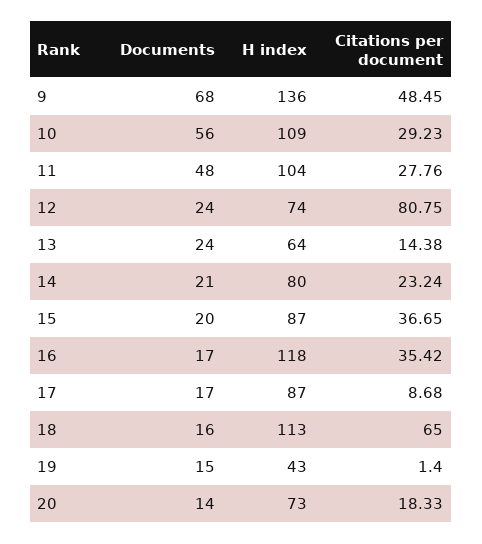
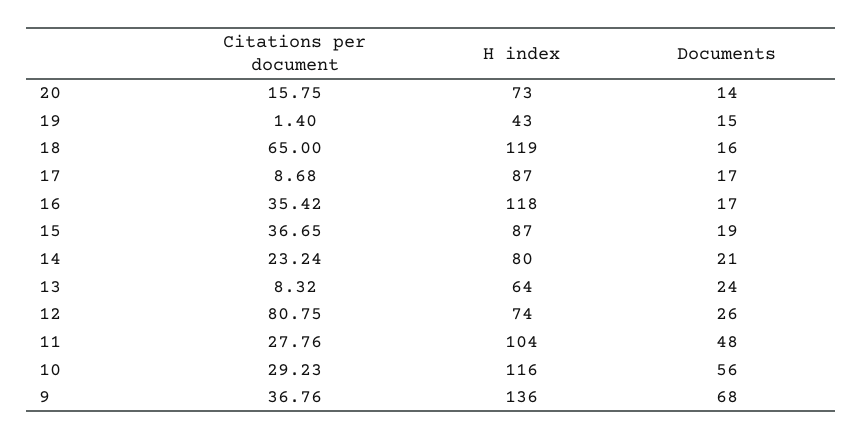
  {
    "Documents": {
      "9": 68,
      "10": 56,
      "11": 48,
-     "12": 24,
+     "12": 26,
      "13": 24,
      "14": 21,
-     "15": 20,
+     "15": 19,
      "16": 17,
      "17": 17,
      "18": 16,
      "19": 15,
      "20": 14
    },
    "H index": {
      "9": 136,
-     "10": 109,
+     "10": 116,
      "11": 104,
      "12": 74,
      "13": 64,
      "14": 80,
      "15": 87,
      "16": 118,
      "17": 87,
-     "18": 113,
+     "18": 119,
      "19": 43,
      "20": 73
    },
    "Citations per document": {
-     "9": 48.45,
+     "9": 36.76,
      "10": 29.23,
      "11": 27.76,
      "12": 80.75,
-     "13": 14.38,
+     "13": 8.32,
      "14": 23.24,
      "15": 36.65,
      "16": 35.42,
      "17": 8.68,
      "18": 65,
      "19": 1.4,
-     "20": 18.33
+     "20": 15.75
    }
  }

